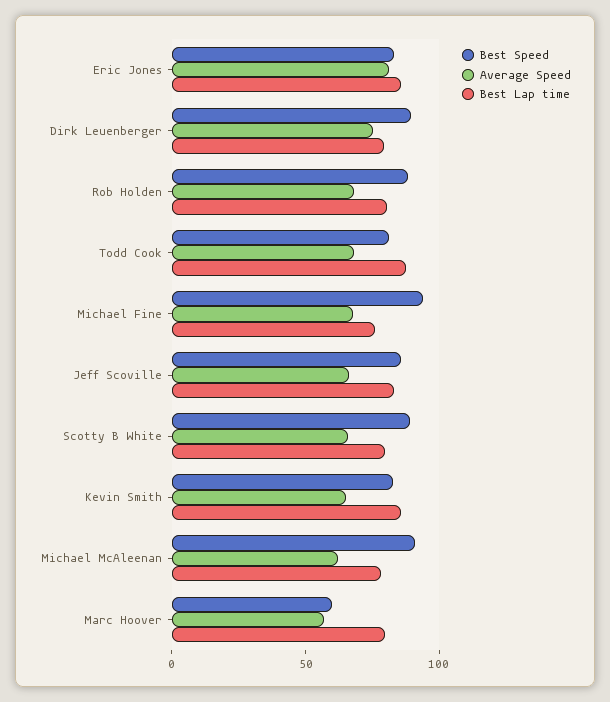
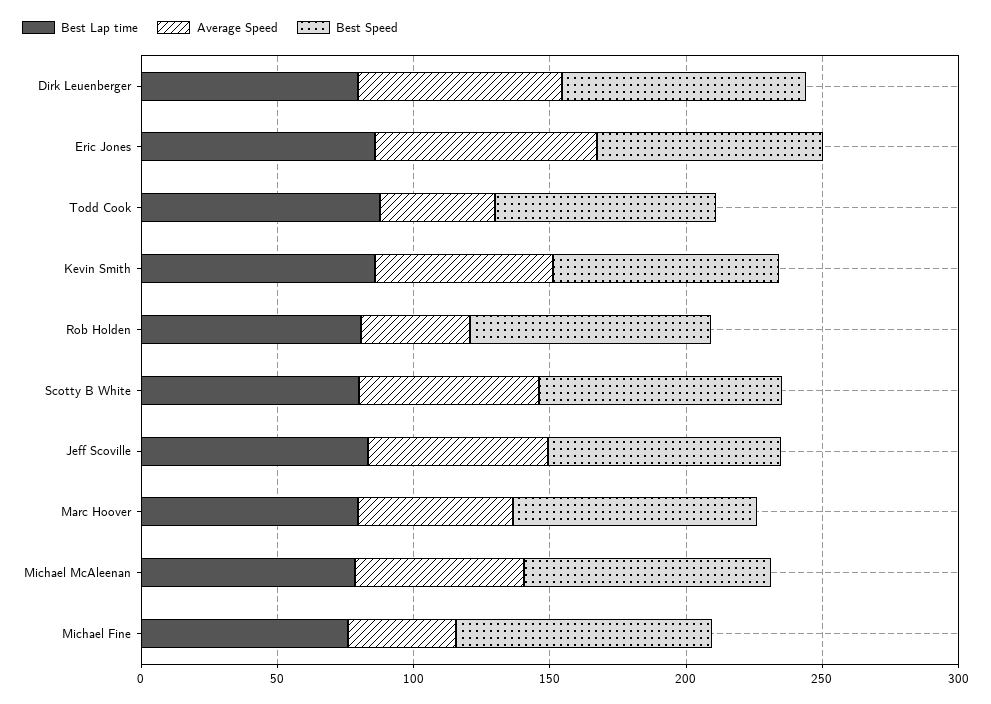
  {
    "Best Speed": {
      "Eric Jones": 80,
      "Dirk Leuenberger": 90,
      "Rob Holden": 90,
      "Todd Cook": 80,
      "Michael Fine": 90,
      "Jeff Scoville": 90,
      "Scotty B White": 90,
      "Kevin Smith": 80,
      "Michael McAleenan": 90,
-     "Marc Hoover": 60
+     "Marc Hoover": 90
    },
    "Average Speed": {
      "Eric Jones": 80,
      "Dirk Leuenberger": 80,
-     "Rob Holden": 70,
+     "Rob Holden": 40,
-     "Todd Cook": 70,
+     "Todd Cook": 40,
-     "Michael Fine": 70,
+     "Michael Fine": 40,
      "Jeff Scoville": 70,
      "Scotty B White": 70,
      "Kevin Smith": 70,
      "Michael McAleenan": 60,
      "Marc Hoover": 60
    },
    "Best Lap time": {
      "Eric Jones": 90,
      "Dirk Leuenberger": 80,
      "Rob Holden": 80,
      "Todd Cook": 90,
      "Michael Fine": 80,
      "Jeff Scoville": 80,
      "Scotty B White": 80,
      "Kevin Smith": 90,
      "Michael McAleenan": 80,
      "Marc Hoover": 80
    }
  }

